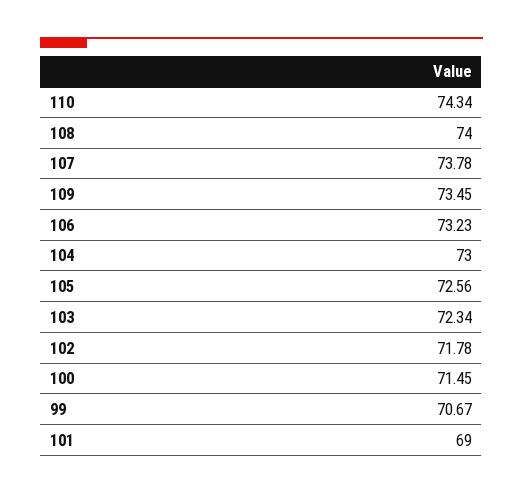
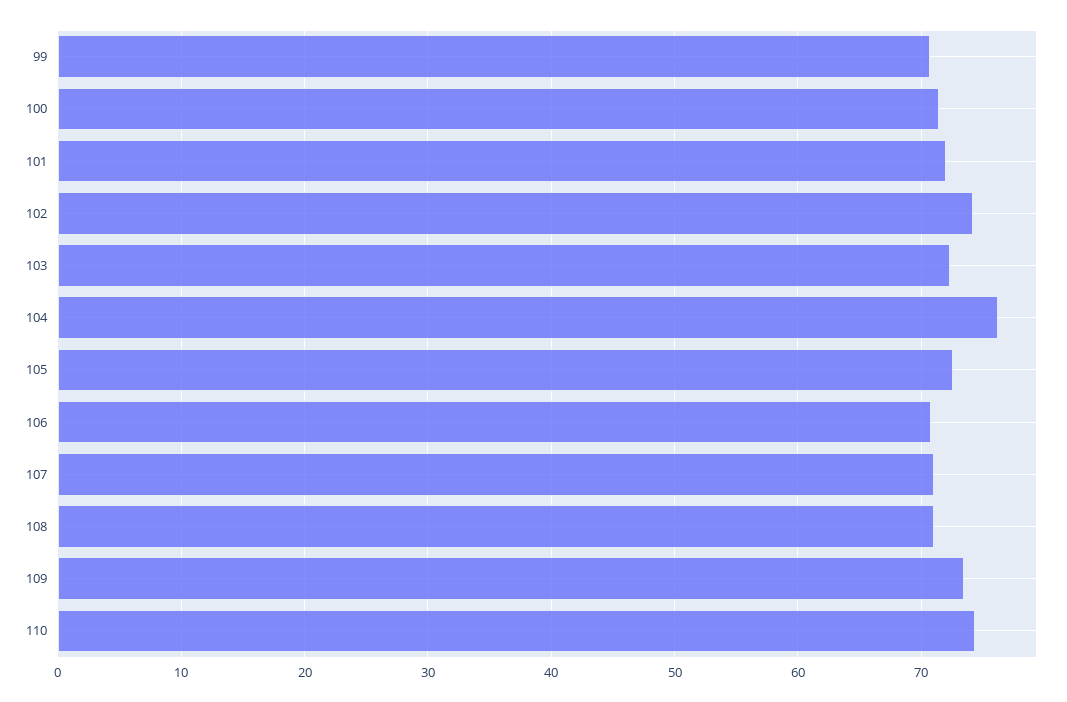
  {
    "110": 74.34,
-   "108": 74,
+   "108": 71,
-   "107": 73.78,
+   "107": 71,
    "109": 73.45,
-   "106": 73.23,
+   "106": 71,
-   "104": 73,
+   "104": 76,
    "105": 72.56,
    "103": 72.34,
-   "102": 71.78,
+   "102": 74,
    "100": 71.45,
    "99": 70.67,
-   "101": 69
+   "101": 72
  }

